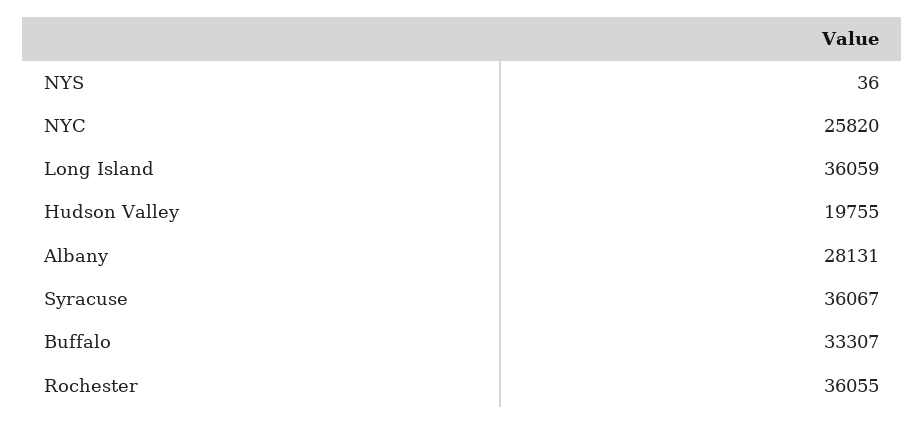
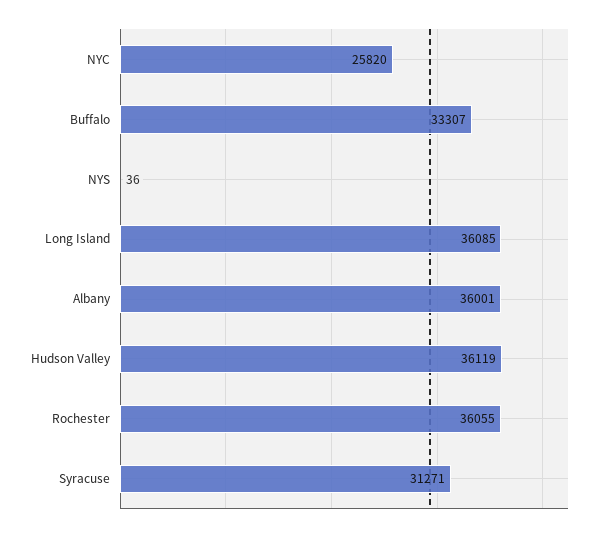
  {
    "NYS": 36,
    "NYC": 25820,
-   "Long Island": 36059,
+   "Long Island": 36085,
-   "Hudson Valley": 19755,
+   "Hudson Valley": 36119,
-   "Albany": 28131,
+   "Albany": 36001,
-   "Syracuse": 36067,
+   "Syracuse": 31271,
    "Buffalo": 33307,
    "Rochester": 36055
  }

